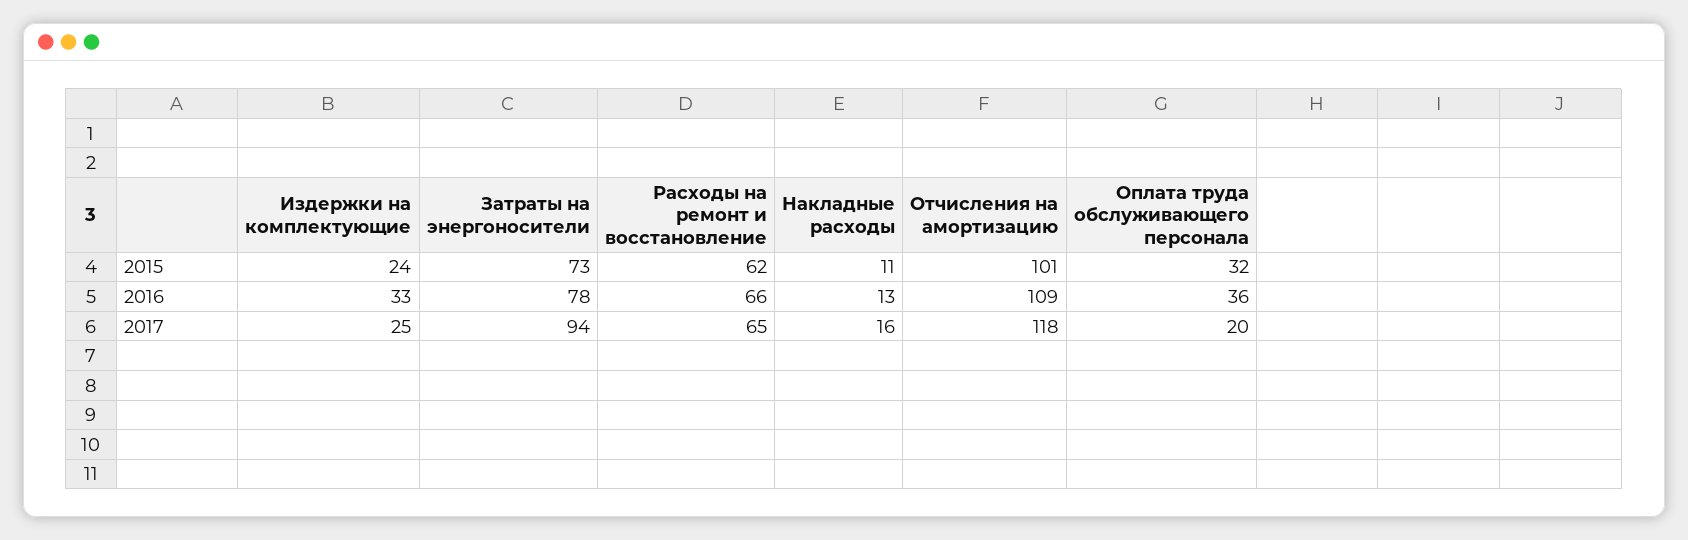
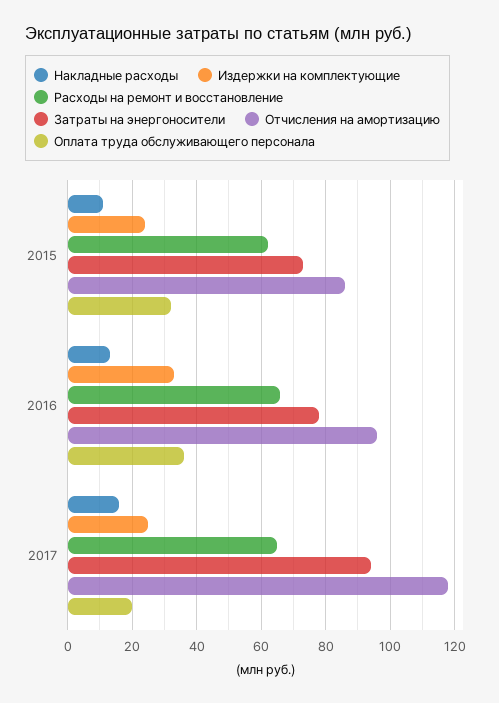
  {
    "Издержки на комплектующие": {
      "2015": 24,
      "2016": 33,
      "2017": 25
    },
    "Затраты на энергоносители": {
      "2015": 73,
      "2016": 78,
      "2017": 94
    },
    "Расходы на ремонт и восстановление": {
      "2015": 62,
      "2016": 66,
      "2017": 65
    },
    "Накладные расходы": {
      "2015": 11,
      "2016": 13,
      "2017": 16
    },
    "Отчисления на амортизацию": {
-     "2015": 101,
+     "2015": 85,
-     "2016": 109,
+     "2016": 95,
      "2017": 118
    },
    "Оплата труда обслуживающего персонала": {
      "2015": 32,
      "2016": 36,
      "2017": 20
    }
  }

